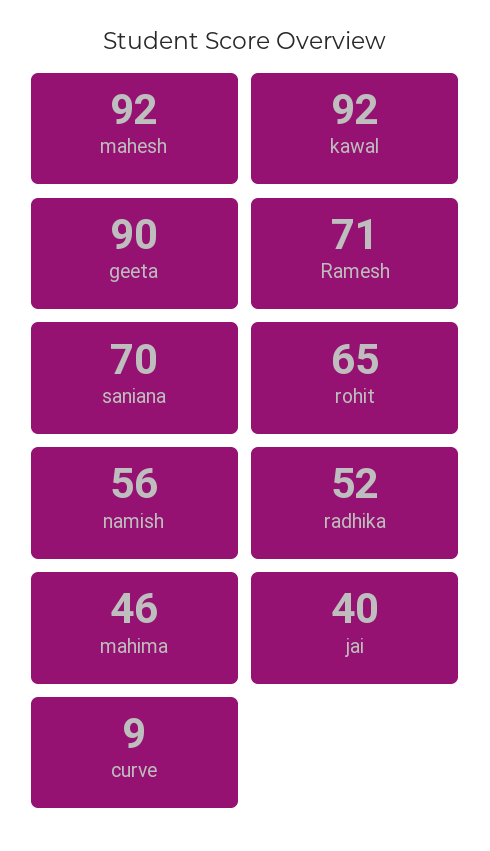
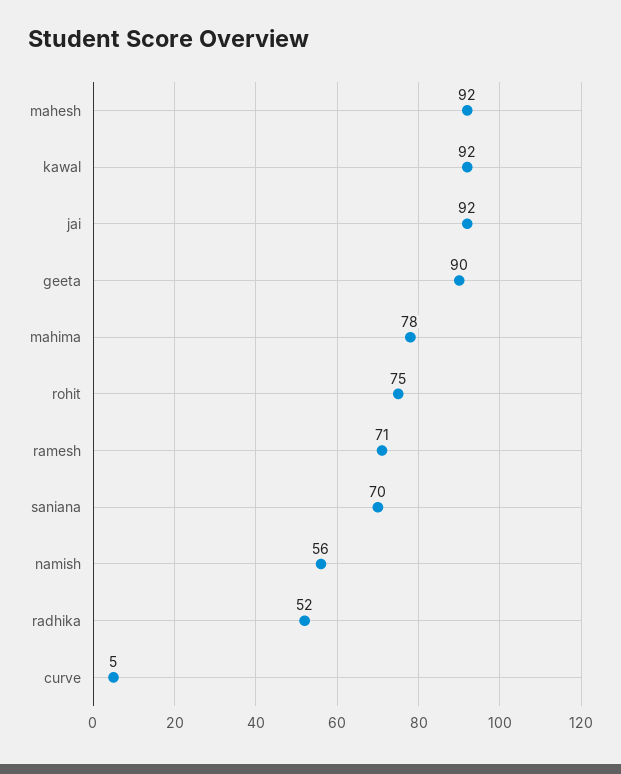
  {
    "mahesh": 92,
    "kawal": 92,
    "geeta": 90,
    "Ramesh": 71,
    "saniana": 70,
-   "rohit": 65,
+   "rohit": 75,
    "namish": 56,
    "radhika": 52,
-   "mahima": 46,
+   "mahima": 78,
-   "jai": 40,
+   "jai": 92,
-   "curve": 9
+   "curve": 5
  }

